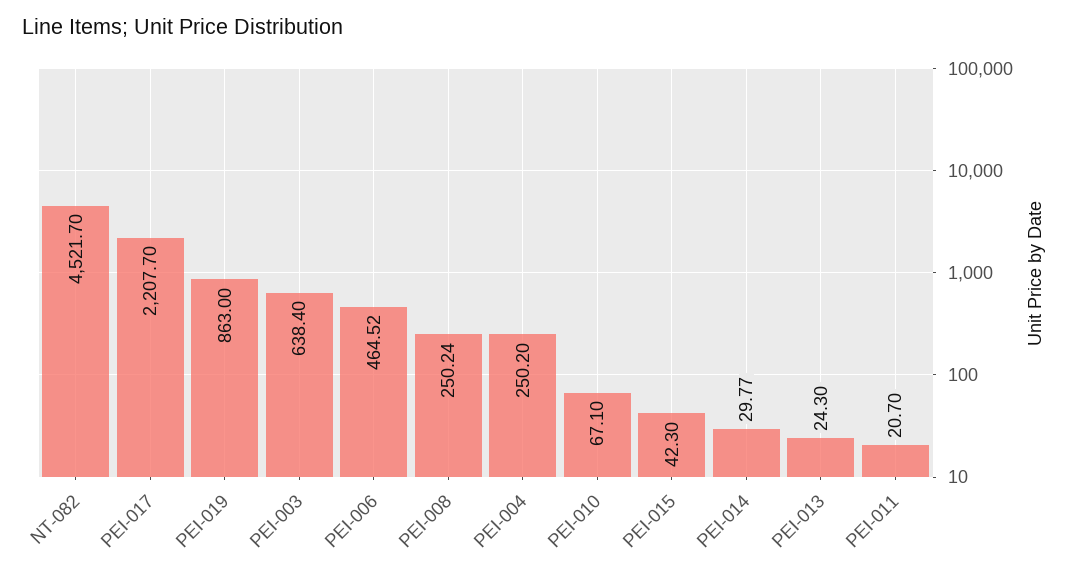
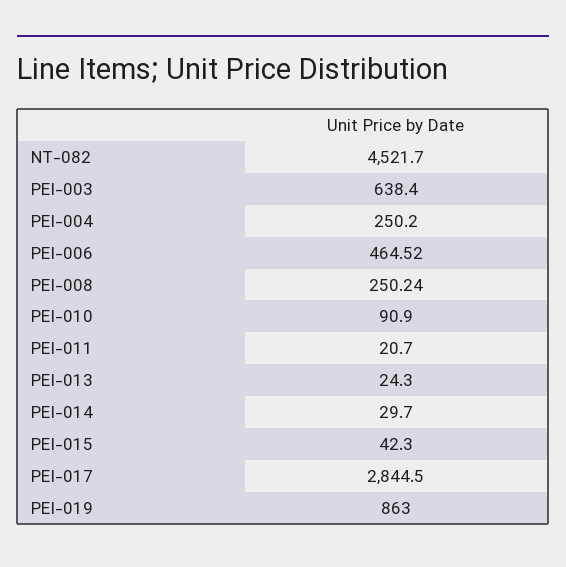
  {
    "NT-082": 4521.7,
-   "PEI-017": 2207.7,
+   "PEI-017": 2844.5,
    "PEI-019": 863,
    "PEI-003": 638.4,
    "PEI-006": 464.52,
    "PEI-008": 250.24,
    "PEI-004": 250.2,
-   "PEI-010": 67.1,
+   "PEI-010": 90.9,
    "PEI-015": 42.3,
-   "PEI-014": 29.77,
+   "PEI-014": 29.7,
    "PEI-013": 24.3,
    "PEI-011": 20.7
  }

